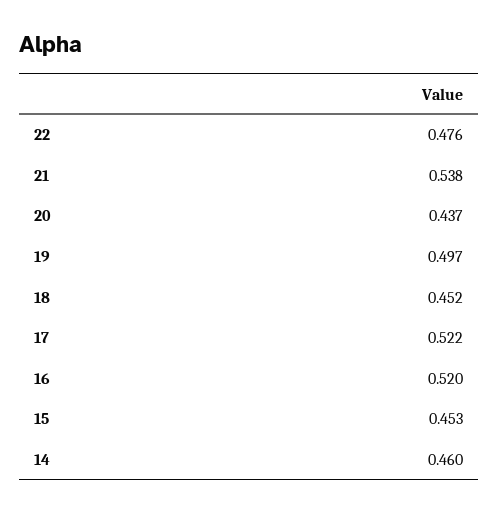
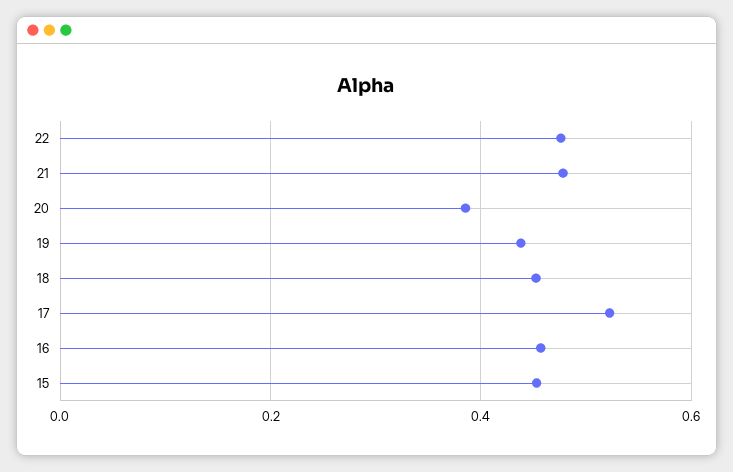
  {
    "22": 0.476,
-   "21": 0.538,
+   "21": 0.48,
-   "20": 0.437,
+   "20": 0.38,
-   "19": 0.497,
+   "19": 0.44,
    "18": 0.452,
    "17": 0.522,
-   "16": 0.52,
+   "16": 0.46,
-   "15": 0.453,
+   "15": 0.453
-   "14": 0.46
  }

